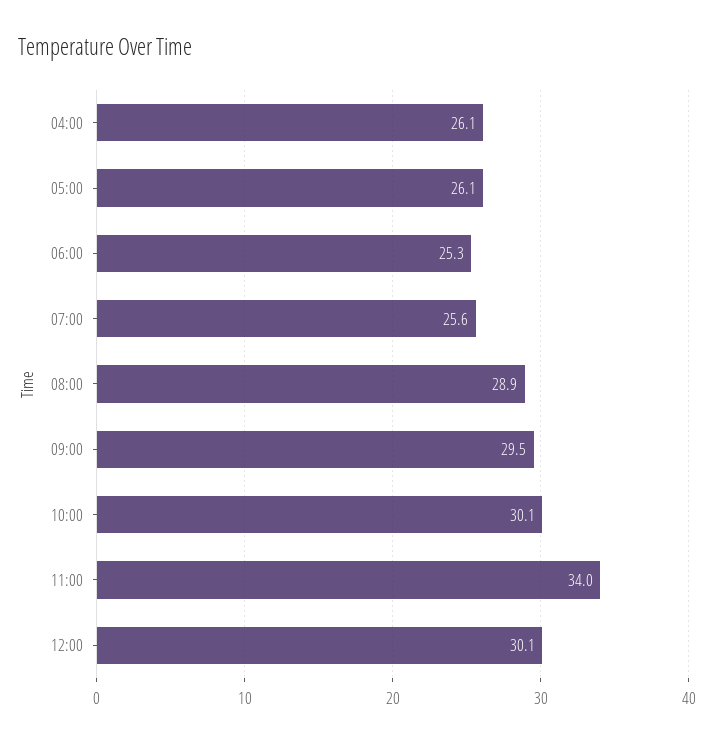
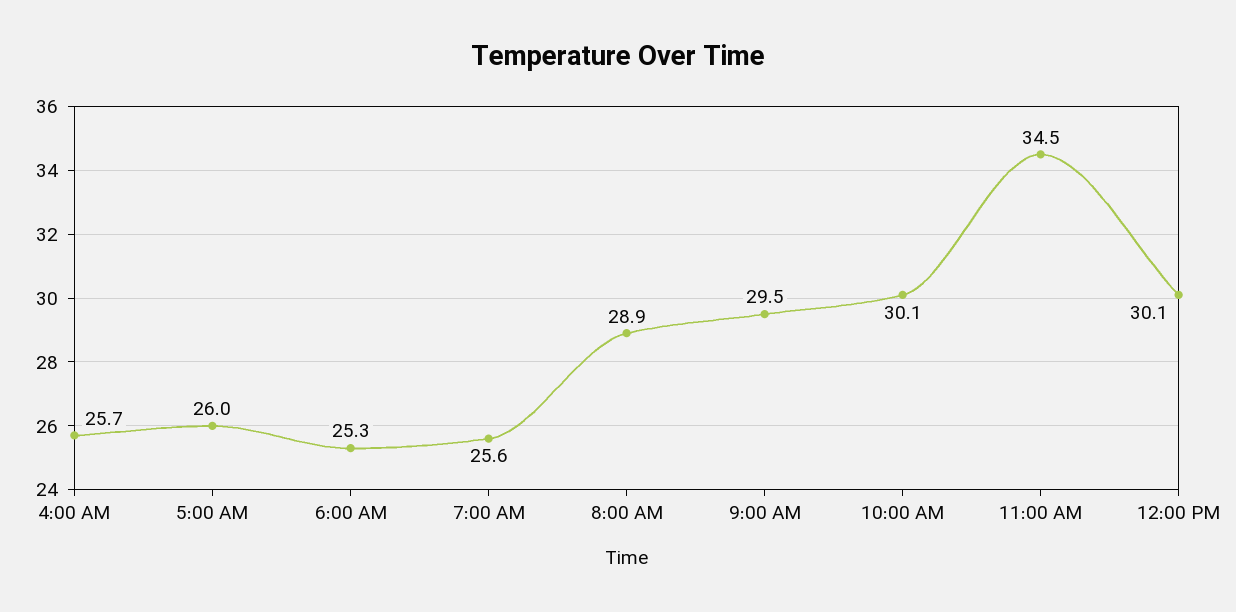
  {
-   "04:00": 26.1,
+   "04:00": 25.7,
-   "05:00": 26.1,
+   "05:00": 26,
    "06:00": 25.3,
    "07:00": 25.6,
    "08:00": 28.9,
    "09:00": 29.5,
    "10:00": 30.1,
-   "11:00": 34,
+   "11:00": 34.5,
    "12:00": 30.1
  }

